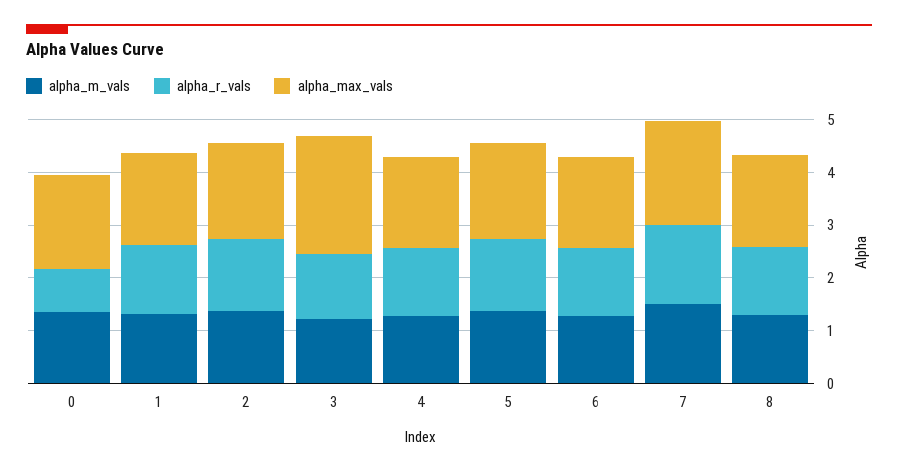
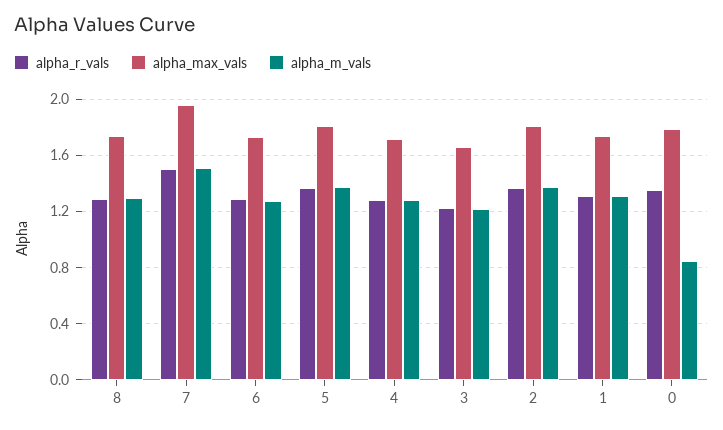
  {
    "alpha_m_vals": {
-     "0": 1.4,
+     "0": 0.85,
      "1": 1.3,
      "2": 1.35,
      "3": 1.2,
      "4": 1.3,
      "5": 1.35,
      "6": 1.3,
      "7": 1.5,
      "8": 1.3
    },
    "alpha_r_vals": {
-     "0": 0.8,
+     "0": 1.35,
      "1": 1.3,
      "2": 1.35,
      "3": 1.2,
      "4": 1.3,
      "5": 1.35,
      "6": 1.3,
      "7": 1.5,
      "8": 1.3
    },
    "alpha_max_vals": {
      "0": 1.8,
      "1": 1.75,
      "2": 1.8,
-     "3": 2.2,
+     "3": 1.65,
      "4": 1.7,
      "5": 1.8,
      "6": 1.75,
      "7": 1.95,
      "8": 1.75
    }
  }

